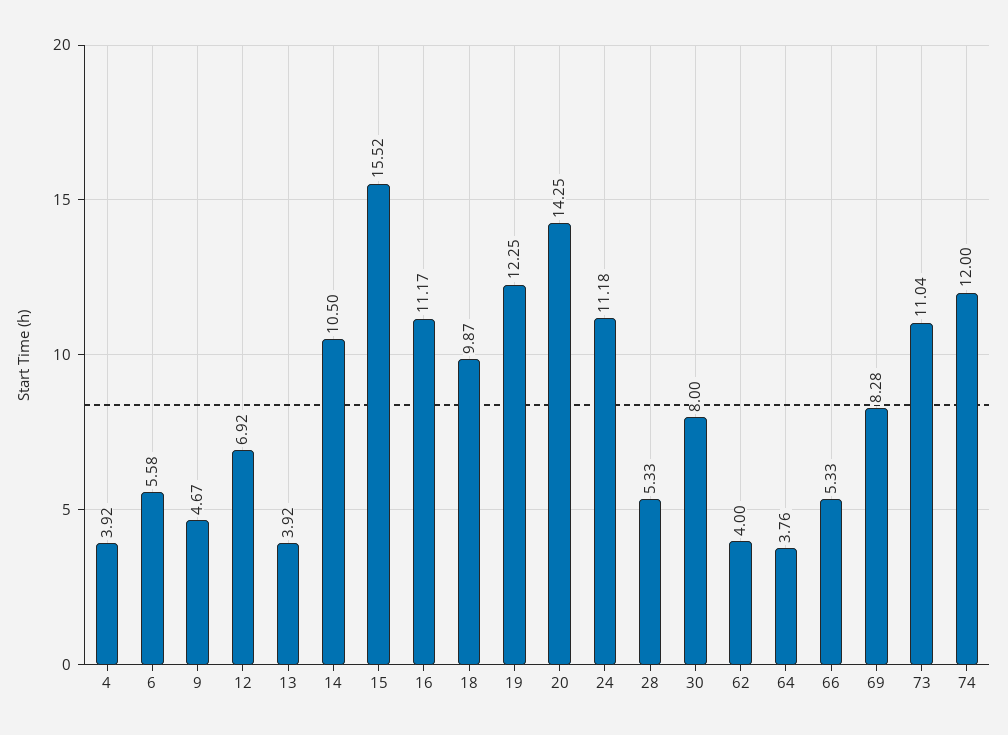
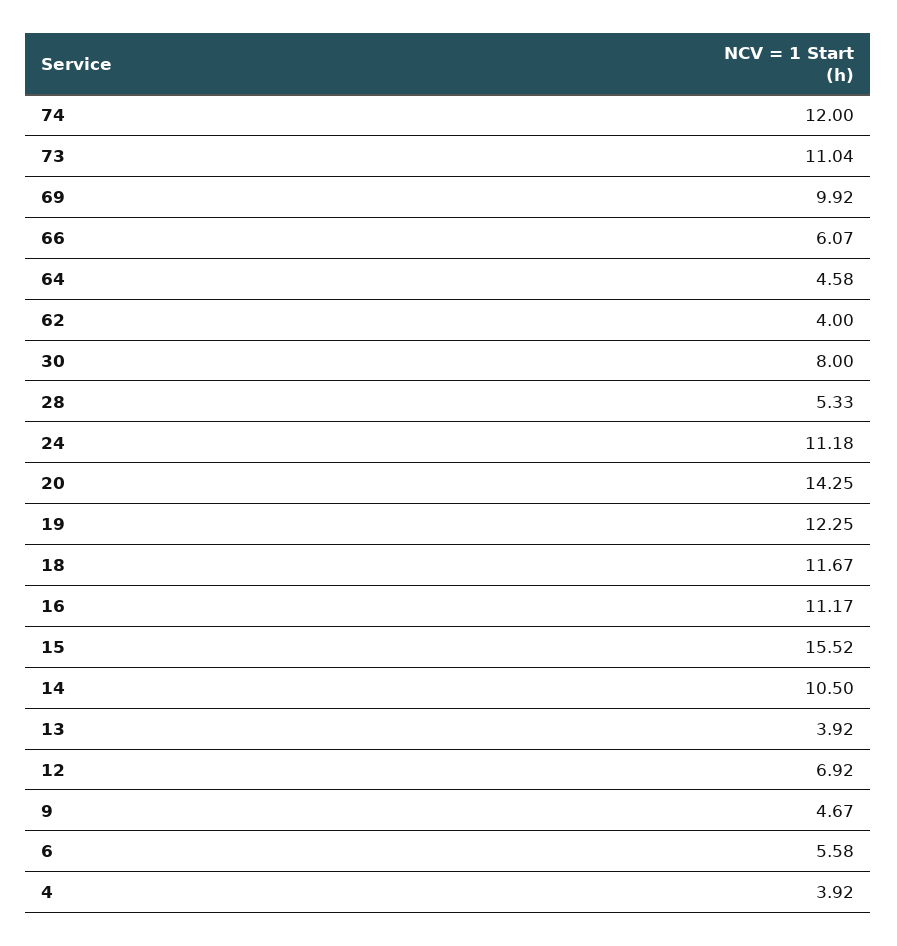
  {
    "4": 3.92,
    "6": 5.58,
    "9": 4.67,
    "12": 6.92,
    "13": 3.92,
    "14": 10.5,
    "15": 15.52,
    "16": 11.17,
-   "18": 9.87,
+   "18": 11.67,
    "19": 12.25,
    "20": 14.25,
    "24": 11.18,
    "28": 5.33,
    "30": 8,
    "62": 4,
-   "64": 3.76,
+   "64": 4.58,
-   "66": 5.33,
+   "66": 6.07,
-   "69": 8.28,
+   "69": 9.92,
    "73": 11.04,
    "74": 12
  }

